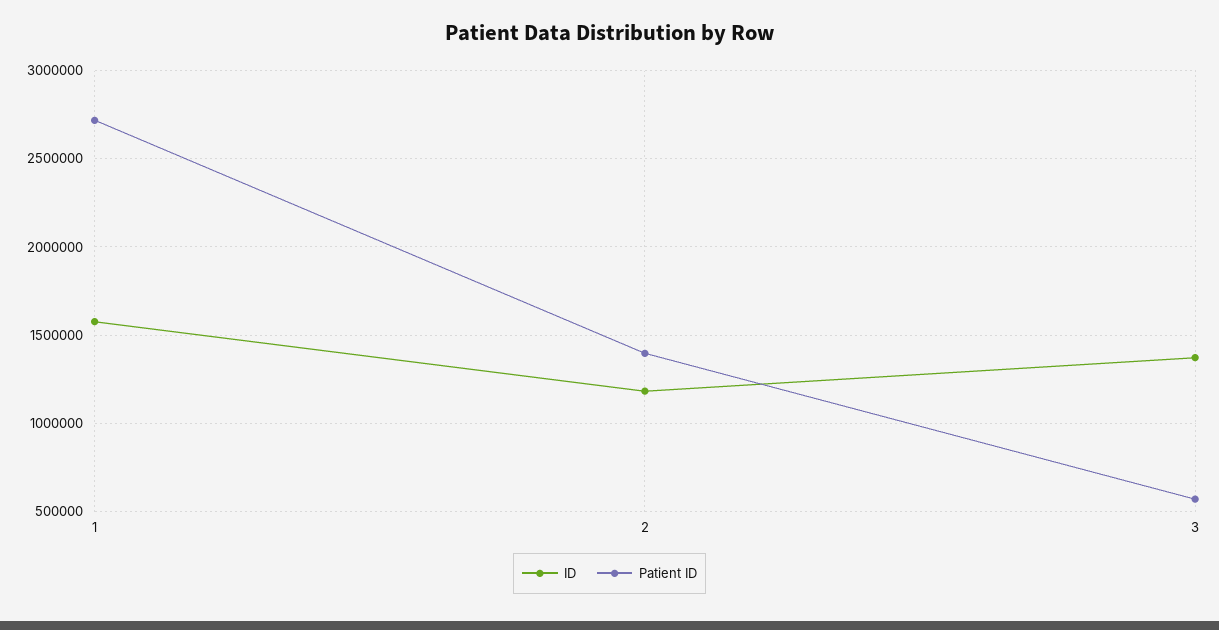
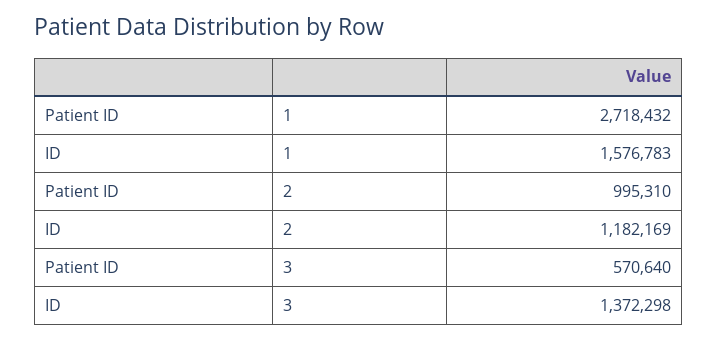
  {
    "ID": {
      "1": 1576783,
      "2": 1182169,
      "3": 1372298
    },
    "Patient ID": {
      "1": 2718432,
-     "2": 1400000,
+     "2": 995310,
      "3": 570640
    }
  }

